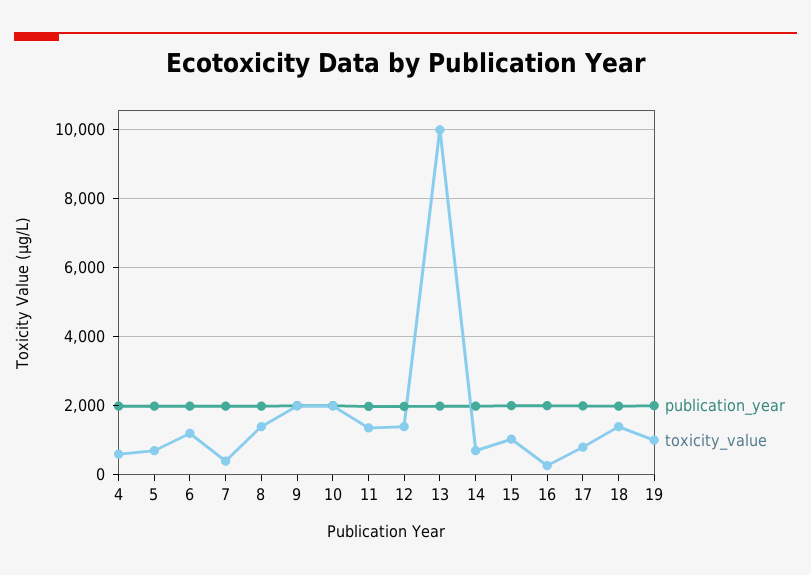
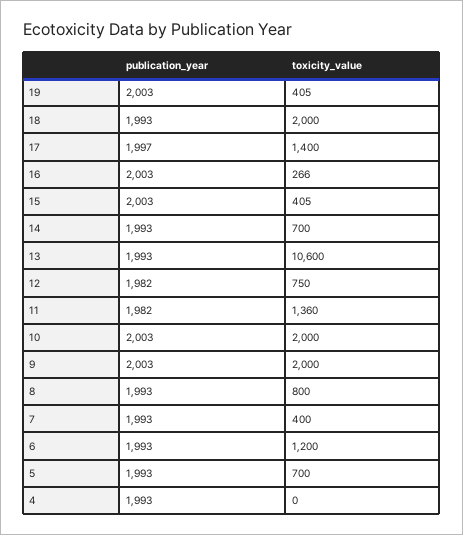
  {
    "publication_year": {
      "4": 1993,
      "5": 1993,
      "6": 1993,
      "7": 1993,
      "8": 1993,
      "9": 2003,
      "10": 2003,
      "11": 1982,
      "12": 1982,
      "13": 1993,
      "14": 1993,
      "15": 2003,
      "16": 2003,
      "17": 1997,
      "18": 1993,
      "19": 2003
    },
    "toxicity_value": {
-     "4": 600,
+     "4": 0,
      "5": 700,
      "6": 1200,
      "7": 400,
-     "8": 1400,
+     "8": 800,
      "9": 2000,
      "10": 2000,
      "11": 1360,
-     "12": 1400,
+     "12": 750,
-     "13": 10000,
+     "13": 10600,
      "14": 700,
-     "15": 1000,
+     "15": 405,
      "16": 266,
-     "17": 800,
+     "17": 1400,
-     "18": 1400,
+     "18": 2000,
-     "19": 1000
+     "19": 405
    }
  }

